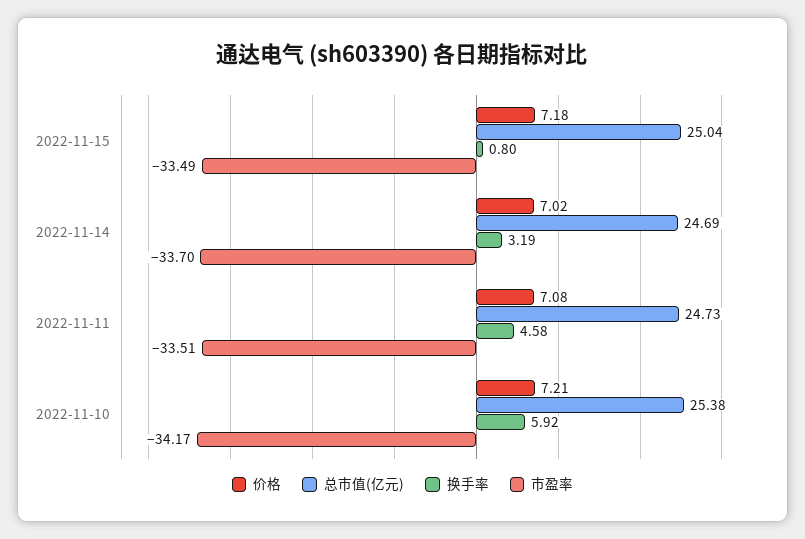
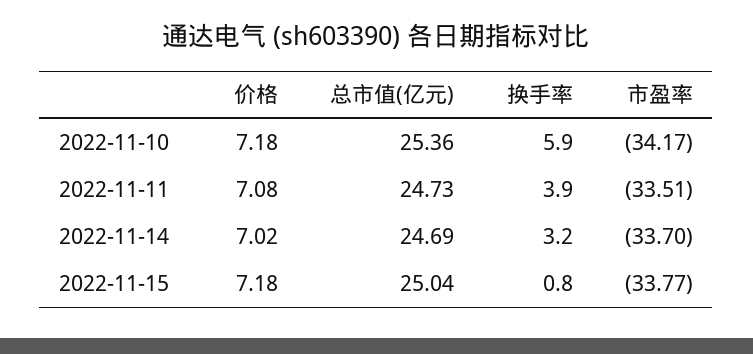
  {
    "价格": {
      "2022-11-15": 7.18,
      "2022-11-14": 7.02,
      "2022-11-11": 7.08,
-     "2022-11-10": 7.21
+     "2022-11-10": 7.18
    },
    "总市值(亿元)": {
      "2022-11-15": 25.04,
      "2022-11-14": 24.69,
      "2022-11-11": 24.73,
-     "2022-11-10": 25.38
+     "2022-11-10": 25.36
    },
    "换手率": {
      "2022-11-15": 0.8,
      "2022-11-14": 3.19,
-     "2022-11-11": 4.58,
+     "2022-11-11": 3.9,
      "2022-11-10": 5.92
    },
    "市盈率": {
-     "2022-11-15": -33.49,
+     "2022-11-15": -33.77,
      "2022-11-14": -33.7,
      "2022-11-11": -33.51,
      "2022-11-10": -34.17
    }
  }

